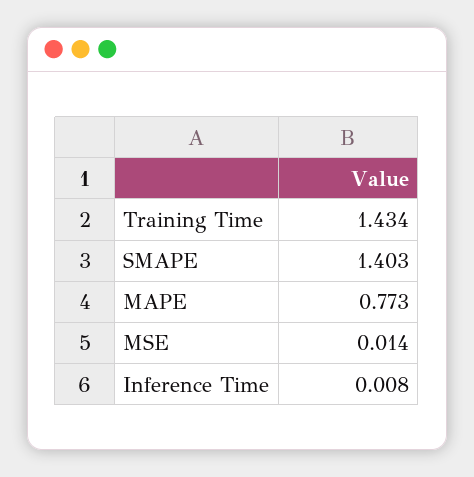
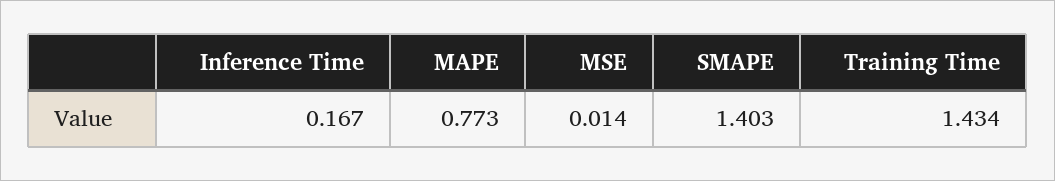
  {
    "Training Time": 1.434,
    "SMAPE": 1.403,
    "MAPE": 0.773,
    "MSE": 0.014,
-   "Inference Time": 0.008
+   "Inference Time": 0.167
  }

